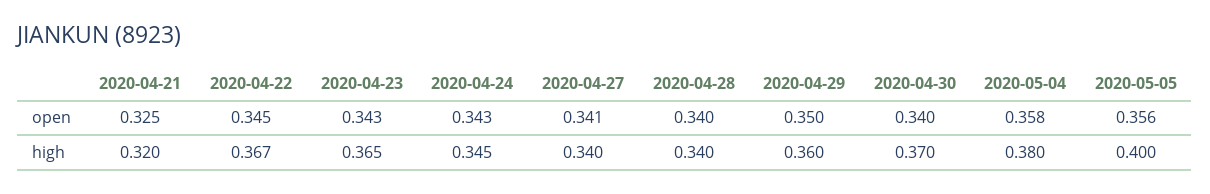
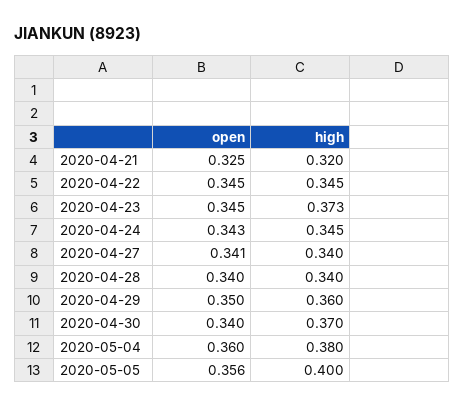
  {
    "2020-04-21": {
      "open": 0.325,
      "high": 0.32
    },
    "2020-04-22": {
      "open": 0.345,
-     "high": 0.367
+     "high": 0.345
    },
    "2020-04-23": {
-     "open": 0.343,
+     "open": 0.345,
-     "high": 0.365
+     "high": 0.373
    },
    "2020-04-24": {
      "open": 0.343,
      "high": 0.345
    },
    "2020-04-27": {
      "open": 0.341,
      "high": 0.34
    },
    "2020-04-28": {
      "open": 0.34,
      "high": 0.34
    },
    "2020-04-29": {
      "open": 0.35,
      "high": 0.36
    },
    "2020-04-30": {
      "open": 0.34,
      "high": 0.37
    },
    "2020-05-04": {
-     "open": 0.358,
+     "open": 0.36,
      "high": 0.38
    },
    "2020-05-05": {
      "open": 0.356,
      "high": 0.4
    }
  }

